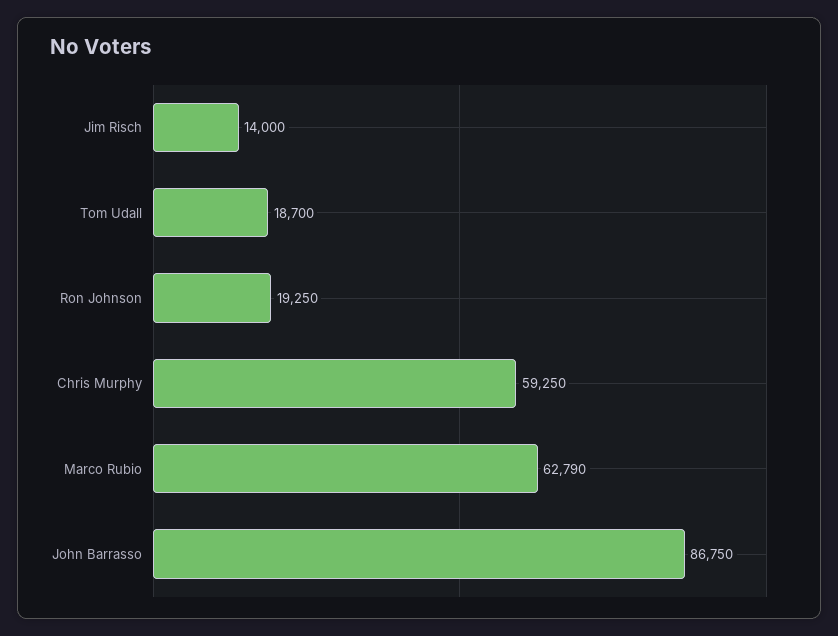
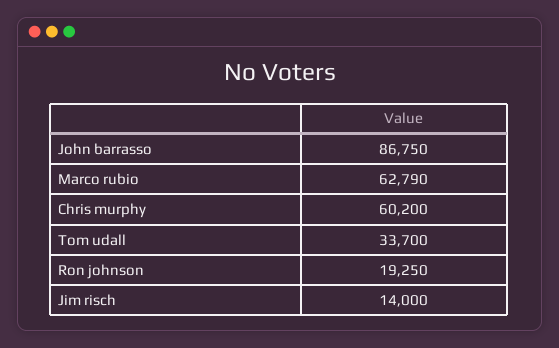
  {
    "Jim Risch": 14000,
-   "Tom Udall": 18700,
+   "Tom Udall": 33700,
    "Ron Johnson": 19250,
-   "Chris Murphy": 59250,
+   "Chris Murphy": 60200,
    "Marco Rubio": 62790,
    "John Barrasso": 86750
  }

